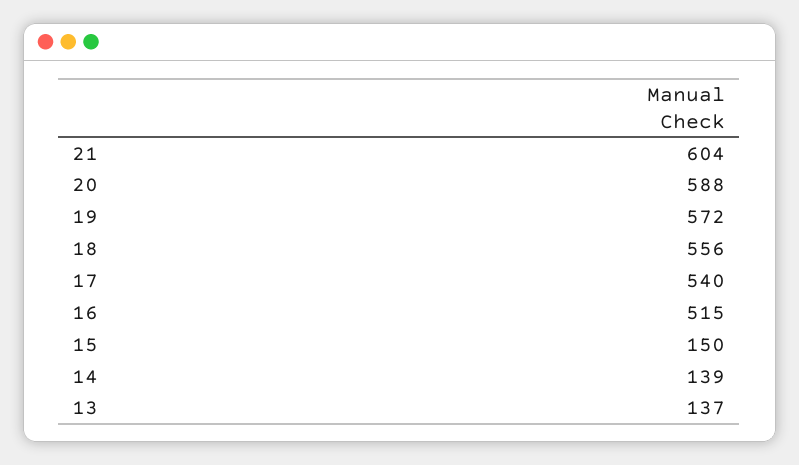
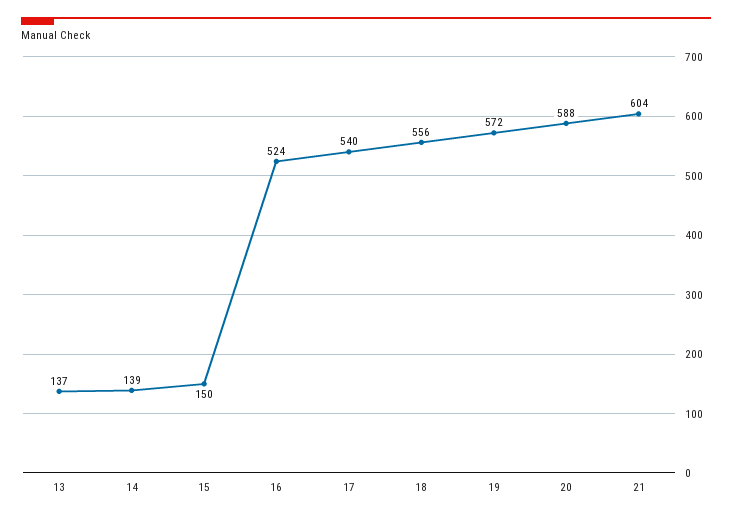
  {
    "21": 604,
    "20": 588,
    "19": 572,
    "18": 556,
    "17": 540,
-   "16": 515,
+   "16": 524,
    "15": 150,
    "14": 139,
    "13": 137
  }

